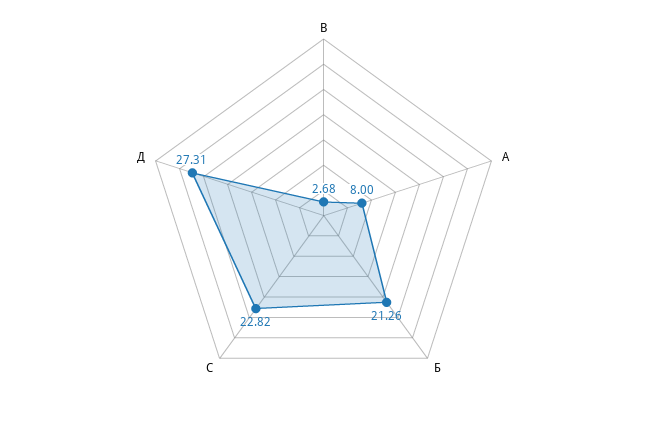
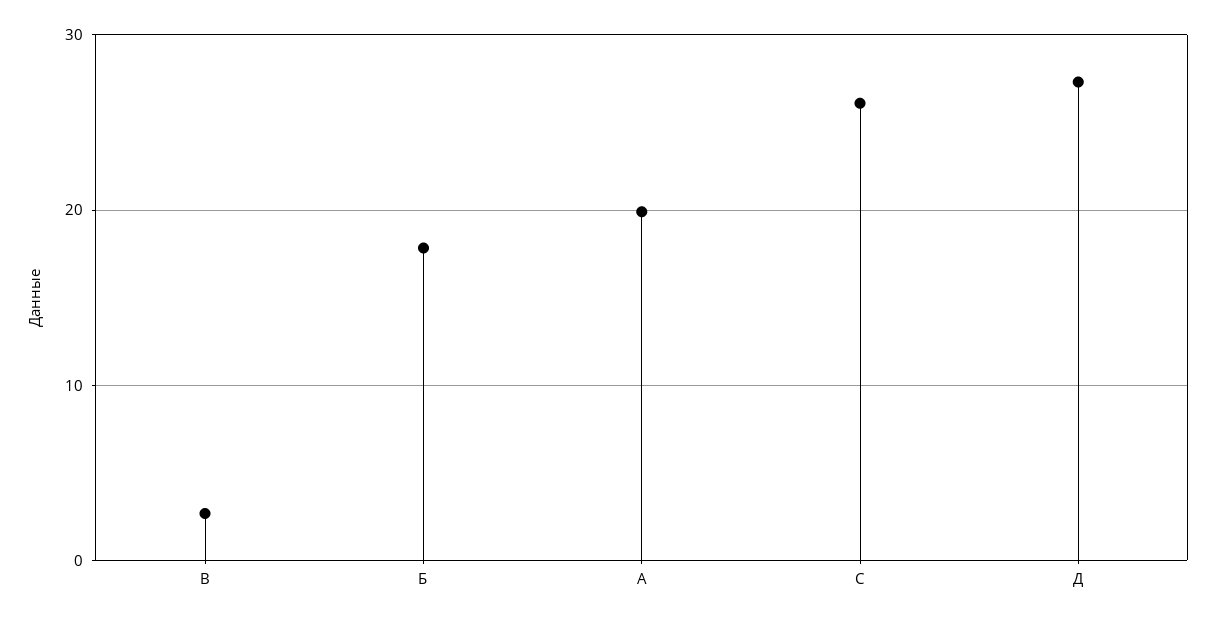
  {
    "В": 2.68,
-   "А": 8,
+   "А": 20,
-   "Б": 21.26,
+   "Б": 18,
-   "С": 22.82,
+   "С": 26,
    "Д": 27.31
  }

